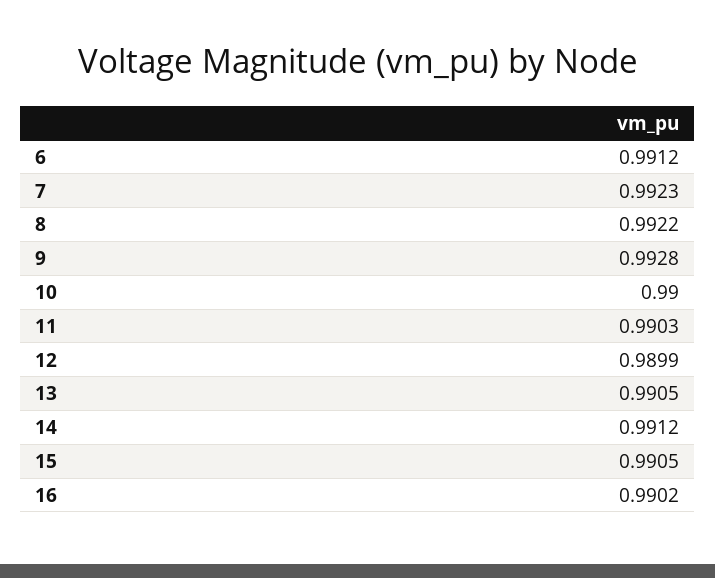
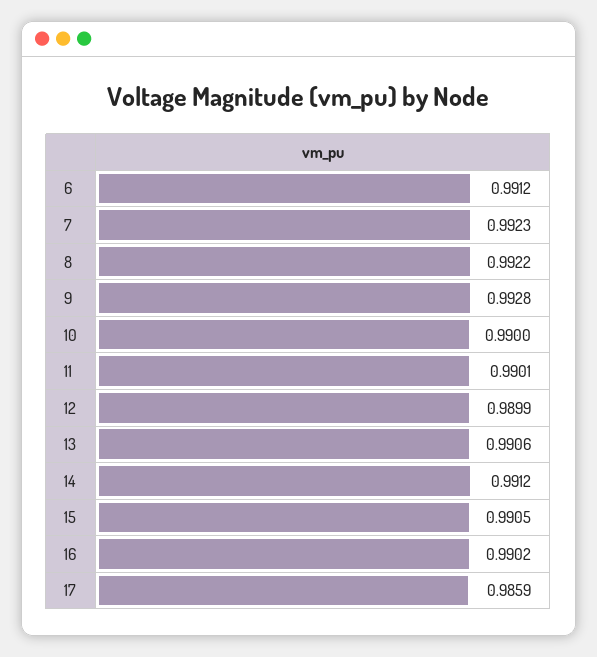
  {
    "6": 0.9912,
    "7": 0.9923,
    "8": 0.9922,
    "9": 0.9928,
    "10": 0.99,
-   "11": 0.9903,
+   "11": 0.9901,
    "12": 0.9899,
-   "13": 0.9905,
+   "13": 0.9906,
    "14": 0.9912,
    "15": 0.9905,
-   "16": 0.9902
+   "16": 0.9902,
+   "17": 0.9859
  }

